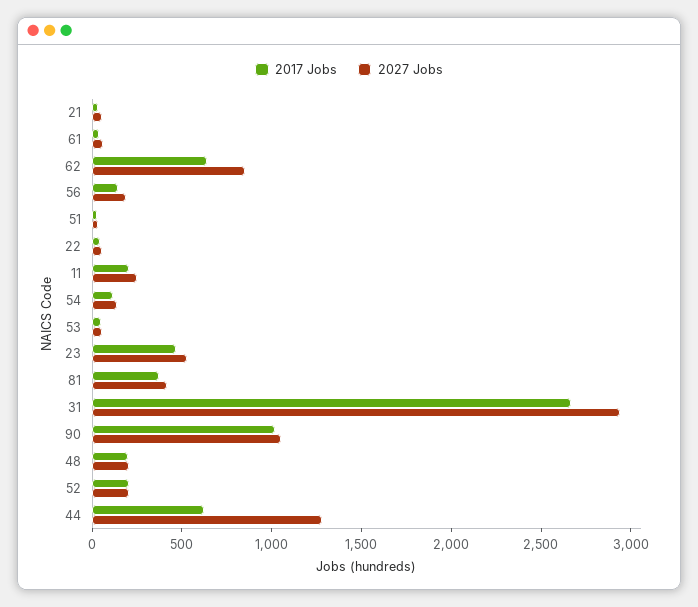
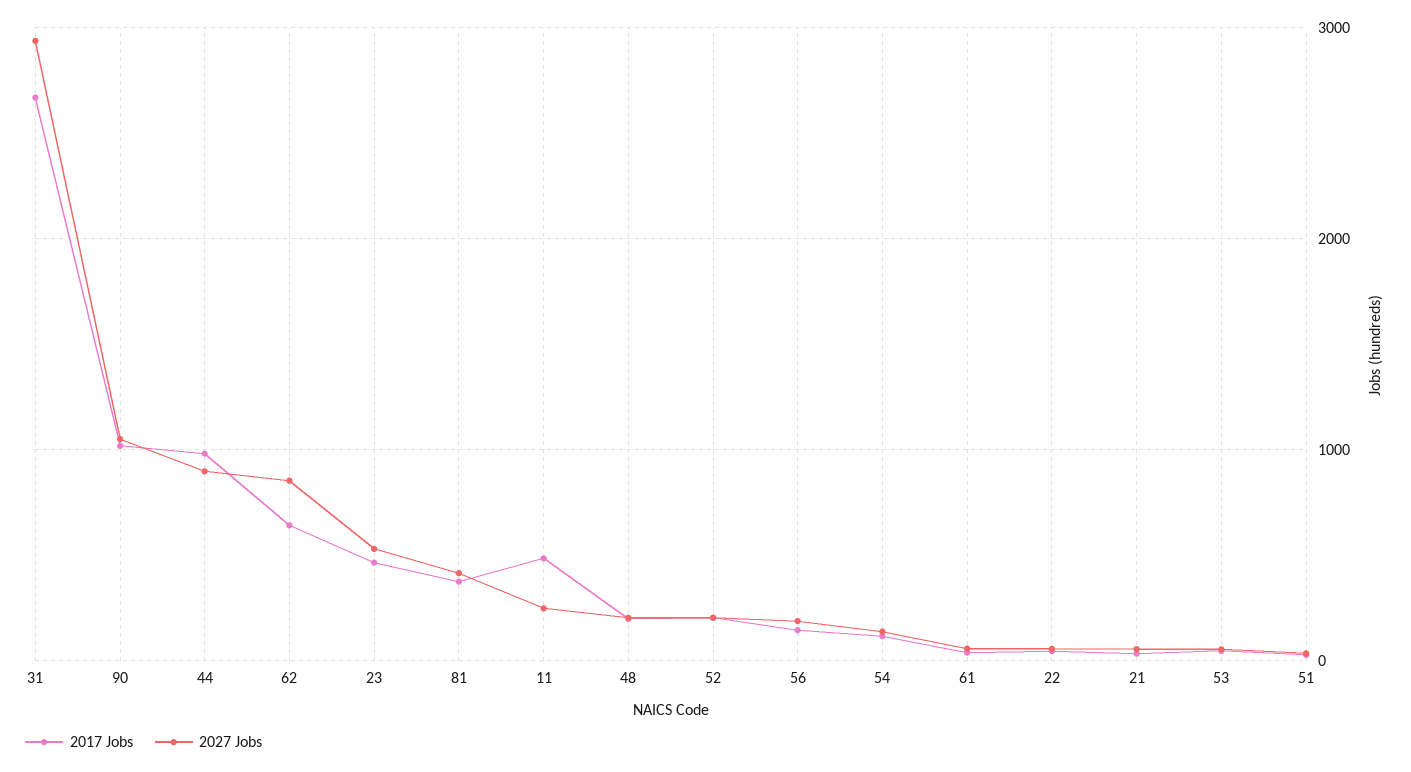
  {
    "2017 Jobs": {
      "21": 0,
      "61": 0,
      "62": 600,
      "56": 100,
      "51": 0,
      "22": 0,
-     "11": 200,
+     "11": 500,
      "54": 100,
      "53": 0,
      "23": 500,
      "81": 400,
      "31": 2700,
      "90": 1000,
      "48": 200,
      "52": 200,
-     "44": 600
+     "44": 1000
    },
    "2027 Jobs": {
      "21": 100,
      "61": 100,
      "62": 900,
      "56": 200,
      "51": 0,
      "22": 100,
      "11": 200,
      "54": 100,
      "53": 100,
      "23": 500,
      "81": 400,
      "31": 2900,
      "90": 1100,
      "48": 200,
      "52": 200,
-     "44": 1300
+     "44": 900
    }
  }

